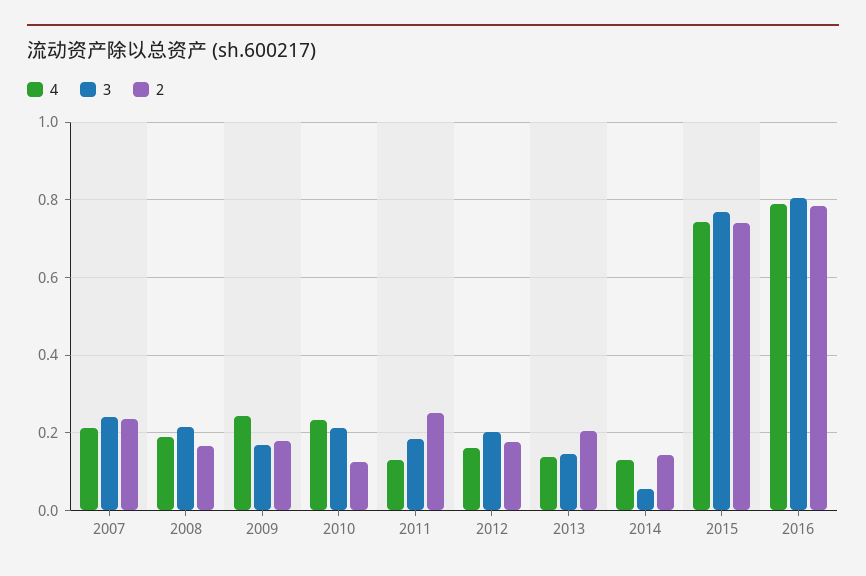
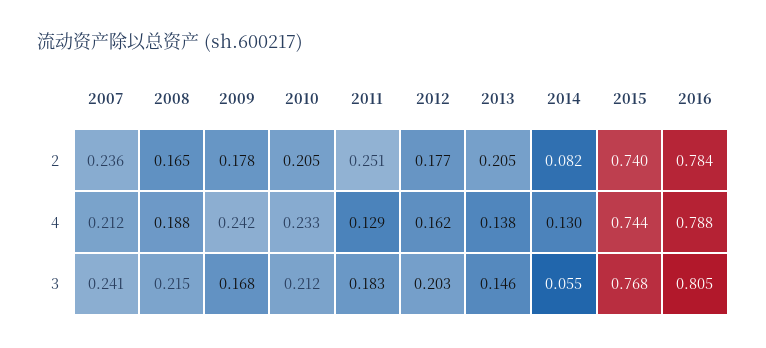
  {
    "4": {
      "2007": 0.212,
      "2008": 0.188,
      "2009": 0.242,
      "2010": 0.233,
      "2011": 0.129,
      "2012": 0.162,
      "2013": 0.138,
      "2014": 0.13,
      "2015": 0.744,
      "2016": 0.788
    },
    "3": {
      "2007": 0.241,
      "2008": 0.215,
      "2009": 0.168,
      "2010": 0.212,
      "2011": 0.183,
      "2012": 0.203,
      "2013": 0.146,
      "2014": 0.055,
      "2015": 0.768,
      "2016": 0.805
    },
    "2": {
      "2007": 0.236,
      "2008": 0.165,
      "2009": 0.178,
-     "2010": 0.12,
+     "2010": 0.205,
      "2011": 0.251,
      "2012": 0.177,
      "2013": 0.205,
-     "2014": 0.14,
+     "2014": 0.082,
      "2015": 0.74,
      "2016": 0.784
    }
  }

